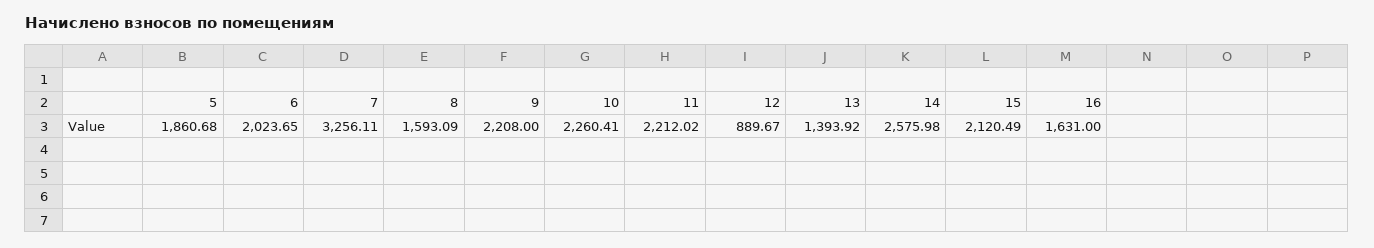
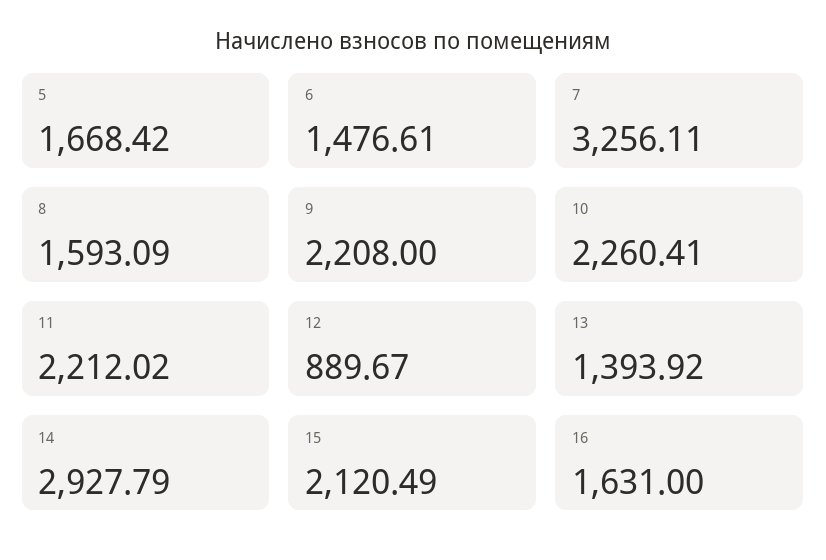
  {
-   "5": 1860.68,
+   "5": 1668.42,
-   "6": 2023.65,
+   "6": 1476.61,
    "7": 3256.11,
    "8": 1593.09,
    "9": 2208,
    "10": 2260.41,
    "11": 2212.02,
    "12": 889.67,
    "13": 1393.92,
-   "14": 2575.98,
+   "14": 2927.79,
    "15": 2120.49,
    "16": 1631
  }

